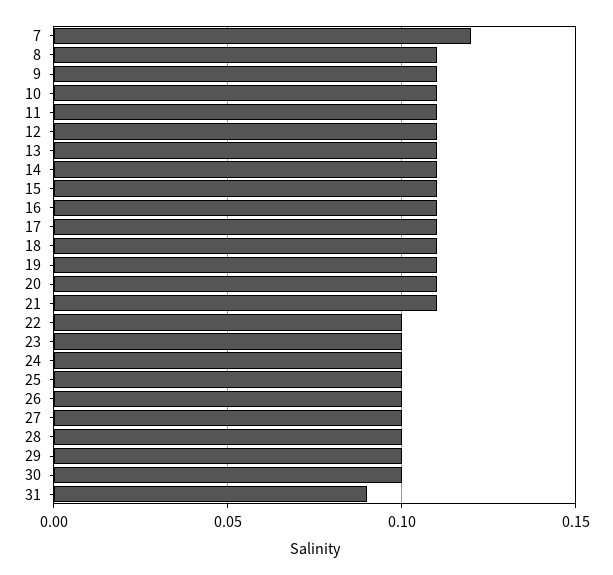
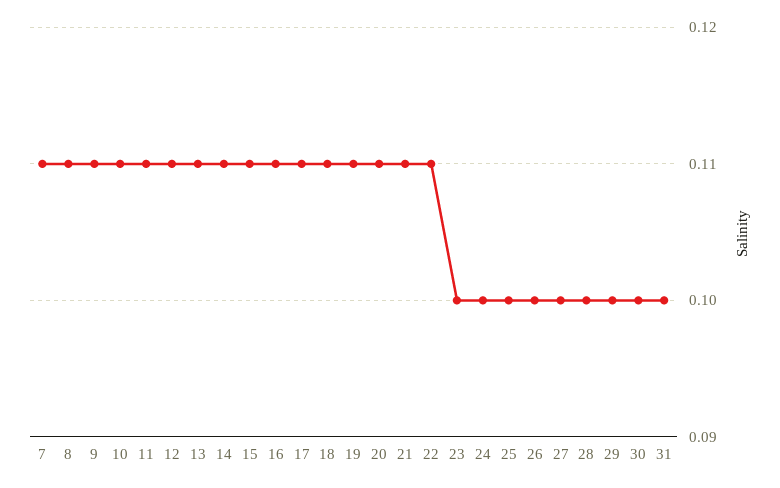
  {
-   "7": 0.12,
+   "7": 0.11,
    "8": 0.11,
    "9": 0.11,
    "10": 0.11,
    "11": 0.11,
    "12": 0.11,
    "13": 0.11,
    "14": 0.11,
    "15": 0.11,
    "16": 0.11,
    "17": 0.11,
    "18": 0.11,
    "19": 0.11,
    "20": 0.11,
    "21": 0.11,
-   "22": 0.1,
+   "22": 0.11,
    "23": 0.1,
    "24": 0.1,
    "25": 0.1,
    "26": 0.1,
    "27": 0.1,
    "28": 0.1,
    "29": 0.1,
    "30": 0.1,
-   "31": 0.09
+   "31": 0.1
  }

